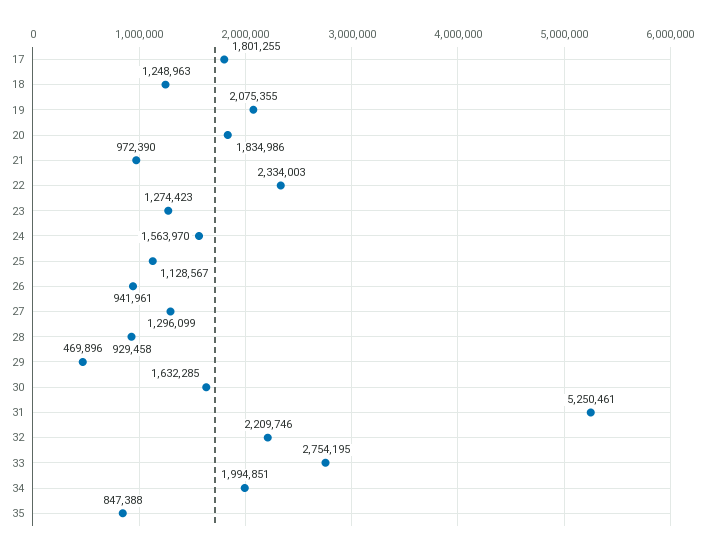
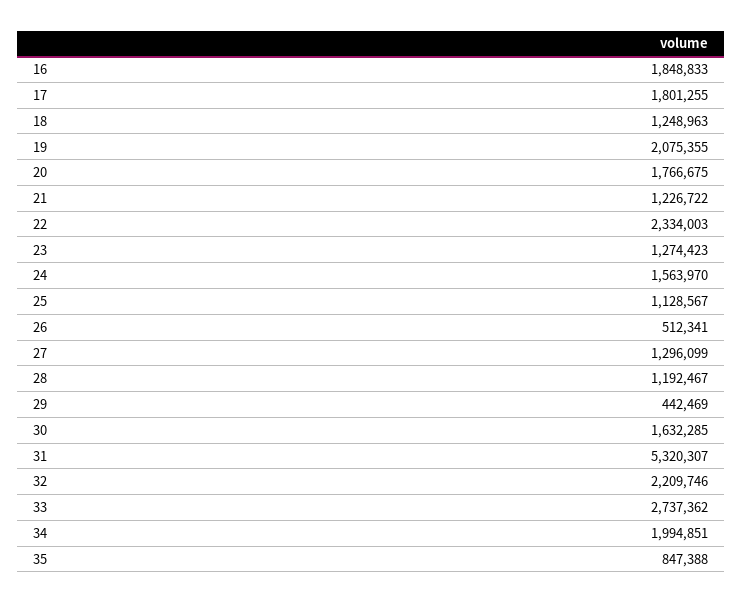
  {
    "17": 1801255,
    "18": 1248963,
    "19": 2075355,
-   "20": 1834986,
+   "20": 1766675,
-   "21": 972390,
+   "21": 1226722,
    "22": 2334003,
    "23": 1274423,
    "24": 1563970,
    "25": 1128567,
-   "26": 941961,
+   "26": 512341,
    "27": 1296099,
-   "28": 929458,
+   "28": 1192467,
-   "29": 469896,
+   "29": 442469,
    "30": 1632285,
-   "31": 5250461,
+   "31": 5320307,
    "32": 2209746,
-   "33": 2754195,
+   "33": 2737362,
    "34": 1994851,
-   "35": 847388
+   "35": 847388,
+   "16": 1848833
  }

